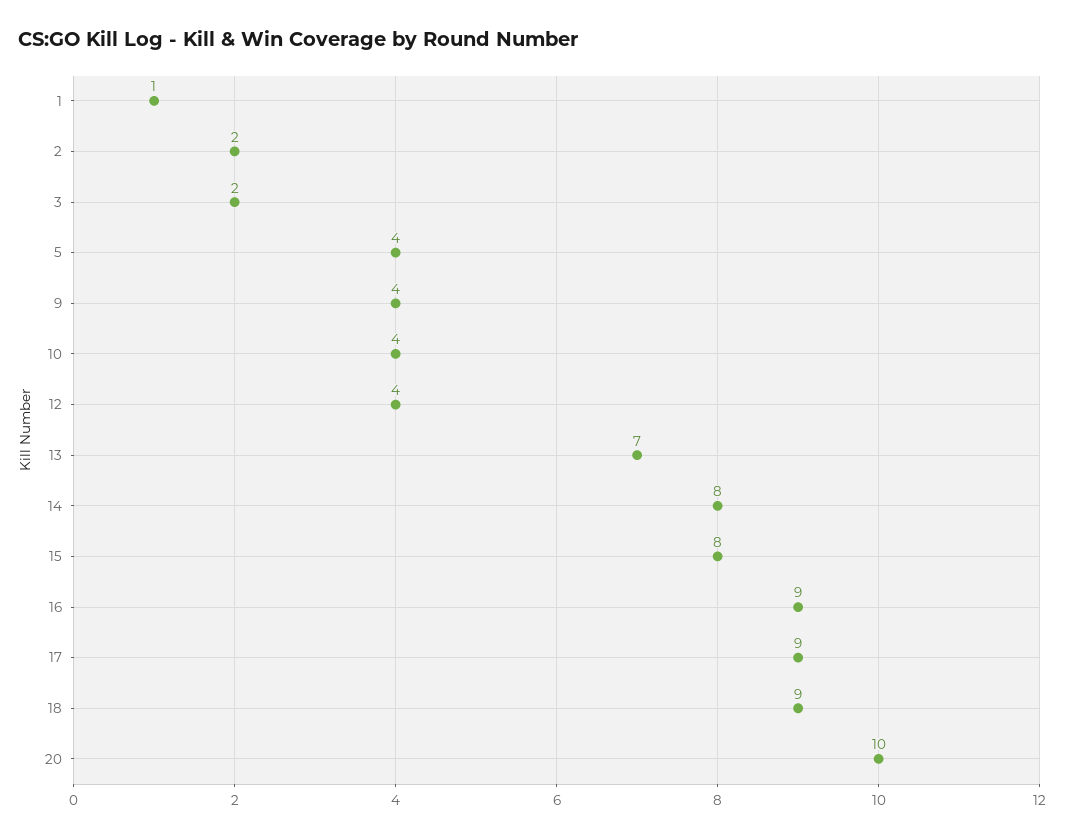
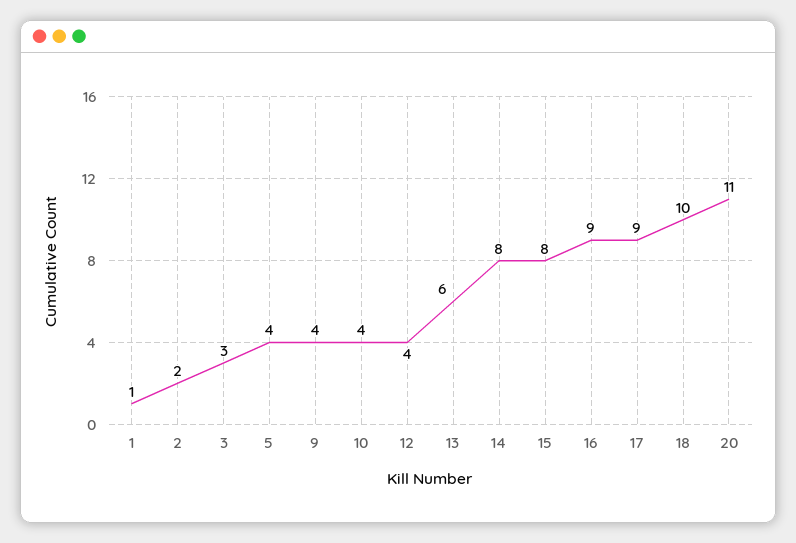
  {
    "1": 1,
    "2": 2,
-   "3": 2,
+   "3": 3,
    "5": 4,
    "9": 4,
    "10": 4,
    "12": 4,
-   "13": 7,
+   "13": 6,
    "14": 8,
    "15": 8,
    "16": 9,
    "17": 9,
-   "18": 9,
+   "18": 10,
-   "20": 10
+   "20": 11
  }

